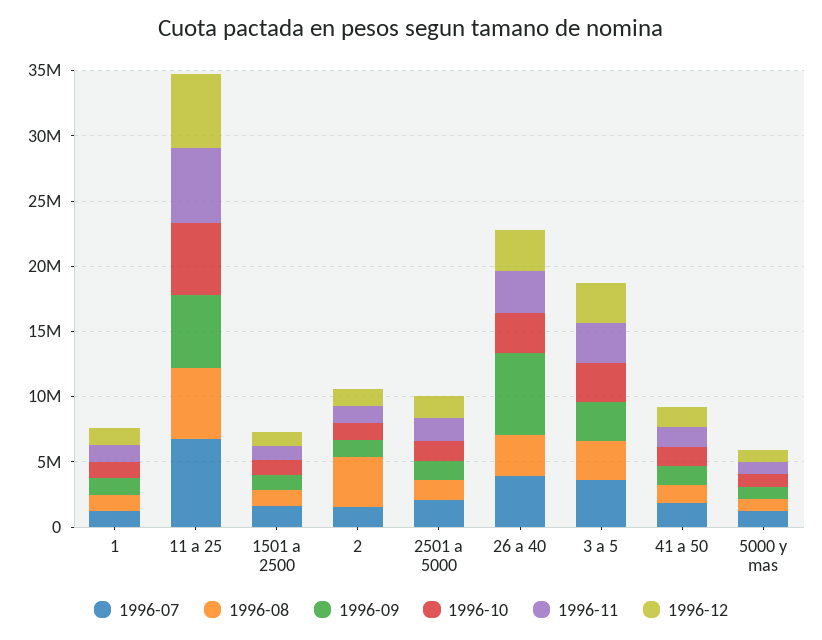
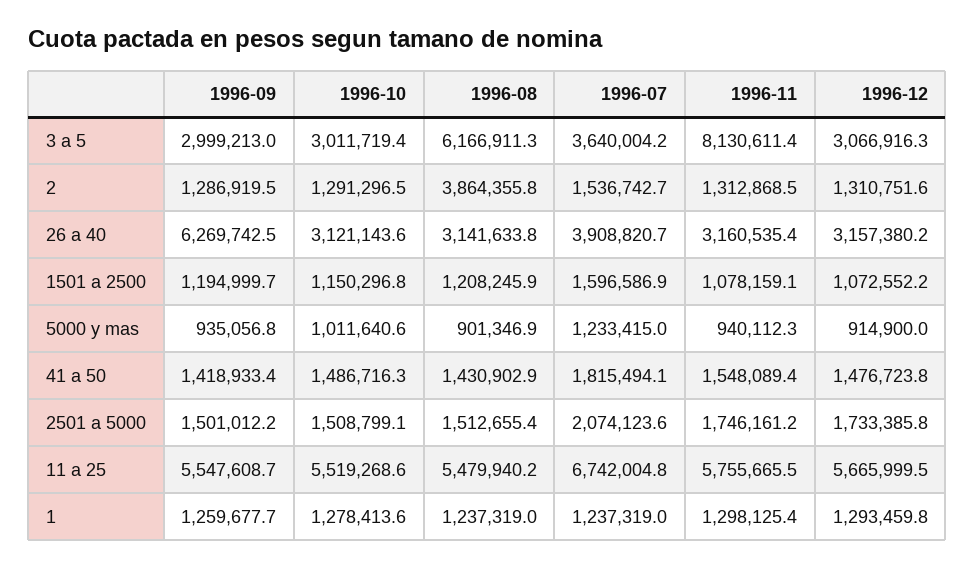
  {
    "1996-07": {
      "1": 1237319,
      "11 a 25": 6742004.8,
      "1501 a 2500": 1596586.9,
      "2": 1536742.7,
      "2501 a 5000": 2074123.6,
      "26 a 40": 3908820.7,
      "3 a 5": 3640004.2,
      "41 a 50": 1815494.1,
      "5000 y mas": 1233415
    },
    "1996-08": {
      "1": 1237319,
      "11 a 25": 5479940.2,
      "1501 a 2500": 1208245.9,
      "2": 3864355.8,
      "2501 a 5000": 1512655.4,
      "26 a 40": 3141633.8,
-     "3 a 5": 3000000,
+     "3 a 5": 6166911.3,
      "41 a 50": 1430902.9,
      "5000 y mas": 901346.9
    },
    "1996-09": {
      "1": 1259677.7,
      "11 a 25": 5547608.7,
      "1501 a 2500": 1194999.7,
      "2": 1286919.5,
      "2501 a 5000": 1501012.2,
      "26 a 40": 6269742.5,
      "3 a 5": 2999213,
      "41 a 50": 1418933.4,
      "5000 y mas": 935056.8
    },
    "1996-10": {
      "1": 1278413.6,
      "11 a 25": 5519268.6,
      "1501 a 2500": 1150296.8,
      "2": 1291296.5,
      "2501 a 5000": 1508799.1,
      "26 a 40": 3121143.6,
      "3 a 5": 3011719.4,
      "41 a 50": 1486716.3,
      "5000 y mas": 1011640.6
    },
    "1996-11": {
      "1": 1298125.4,
      "11 a 25": 5755665.5,
      "1501 a 2500": 1078159.1,
      "2": 1312868.5,
      "2501 a 5000": 1746161.2,
      "26 a 40": 3160535.4,
-     "3 a 5": 3000000,
+     "3 a 5": 8130611.4,
      "41 a 50": 1548089.4,
      "5000 y mas": 940112.3
    },
    "1996-12": {
      "1": 1293459.8,
      "11 a 25": 5665999.5,
      "1501 a 2500": 1072552.2,
      "2": 1310751.6,
      "2501 a 5000": 1733385.8,
      "26 a 40": 3157380.2,
      "3 a 5": 3066916.3,
      "41 a 50": 1476723.8,
      "5000 y mas": 914900
    }
  }

